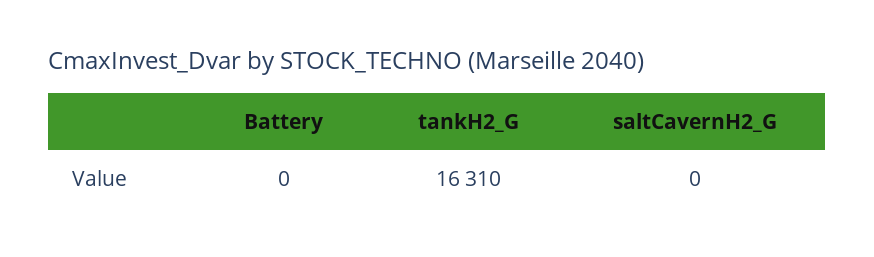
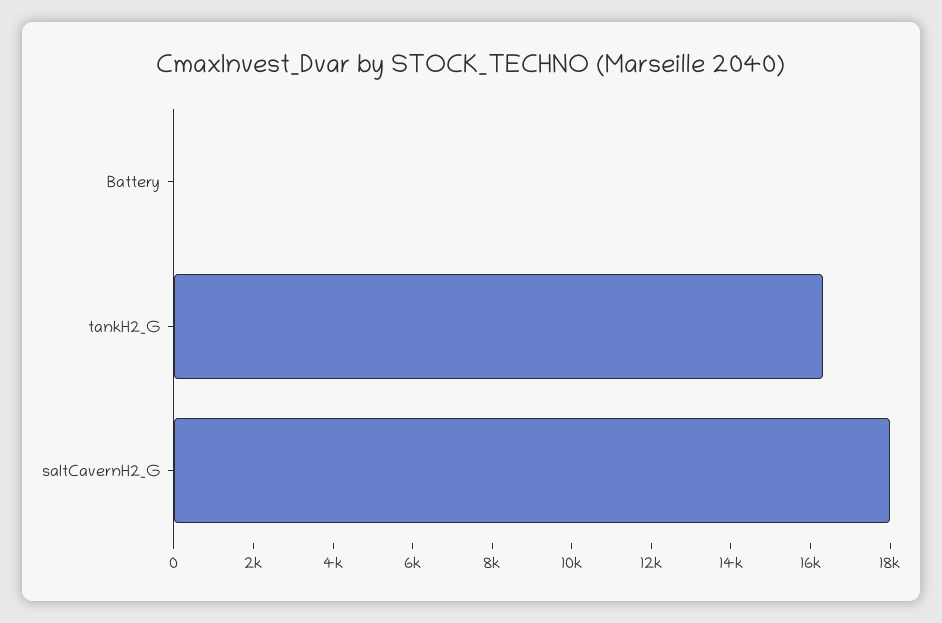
  {
    "Battery": 0,
    "tankH2_G": 16310,
-   "saltCavernH2_G": 0
+   "saltCavernH2_G": 18000
  }

